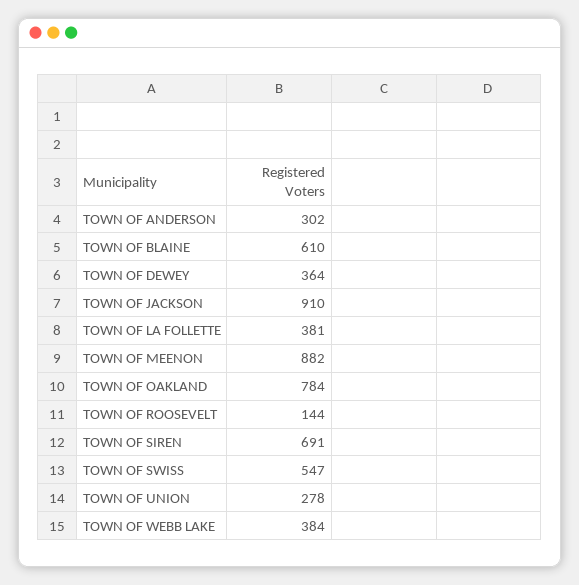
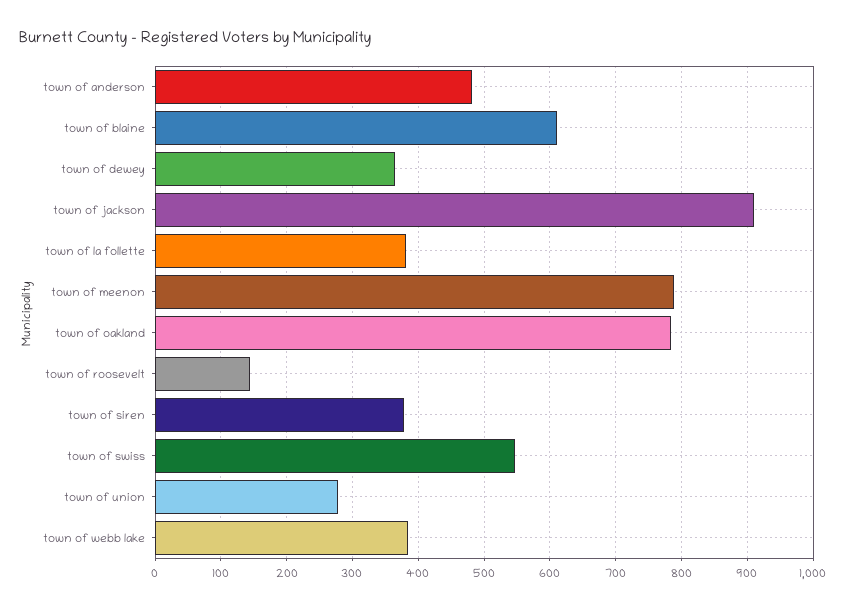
  {
-   "TOWN OF ANDERSON": 302,
+   "TOWN OF ANDERSON": 480,
    "TOWN OF BLAINE": 610,
    "TOWN OF DEWEY": 364,
    "TOWN OF JACKSON": 910,
    "TOWN OF LA FOLLETTE": 381,
-   "TOWN OF MEENON": 882,
+   "TOWN OF MEENON": 790,
    "TOWN OF OAKLAND": 784,
    "TOWN OF ROOSEVELT": 144,
-   "TOWN OF SIREN": 691,
+   "TOWN OF SIREN": 380,
    "TOWN OF SWISS": 547,
    "TOWN OF UNION": 278,
    "TOWN OF WEBB LAKE": 384
  }

